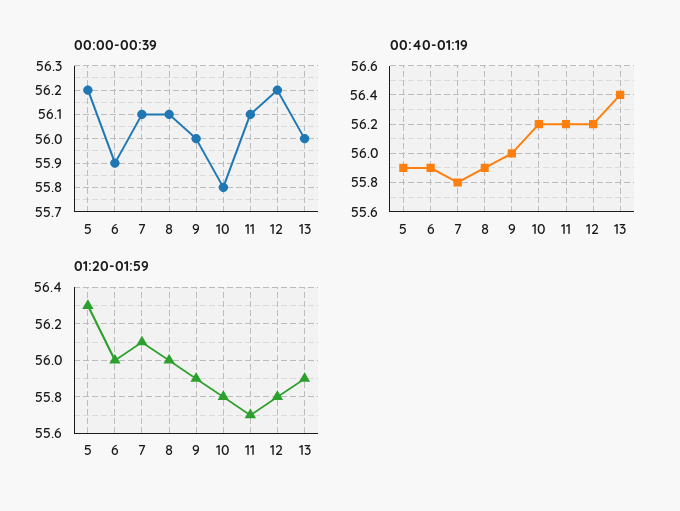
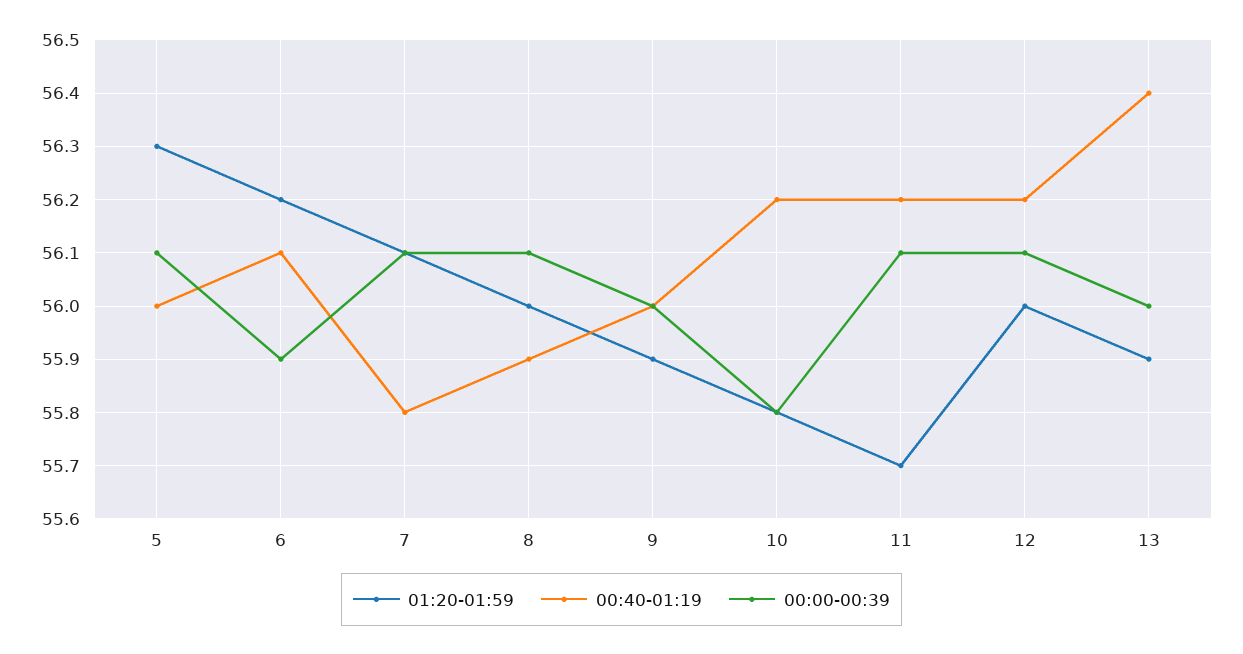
  {
    "00:00-00:39": {
-     "5": 56.2,
+     "5": 56.1,
      "6": 55.9,
      "7": 56.1,
      "8": 56.1,
      "9": 56,
      "10": 55.8,
      "11": 56.1,
-     "12": 56.2,
+     "12": 56.1,
      "13": 56
    },
    "00:40-01:19": {
-     "5": 55.9,
+     "5": 56,
-     "6": 55.9,
+     "6": 56.1,
      "7": 55.8,
      "8": 55.9,
      "9": 56,
      "10": 56.2,
      "11": 56.2,
      "12": 56.2,
      "13": 56.4
    },
    "01:20-01:59": {
      "5": 56.3,
-     "6": 56,
+     "6": 56.2,
      "7": 56.1,
      "8": 56,
      "9": 55.9,
      "10": 55.8,
      "11": 55.7,
-     "12": 55.8,
+     "12": 56,
      "13": 55.9
    }
  }

